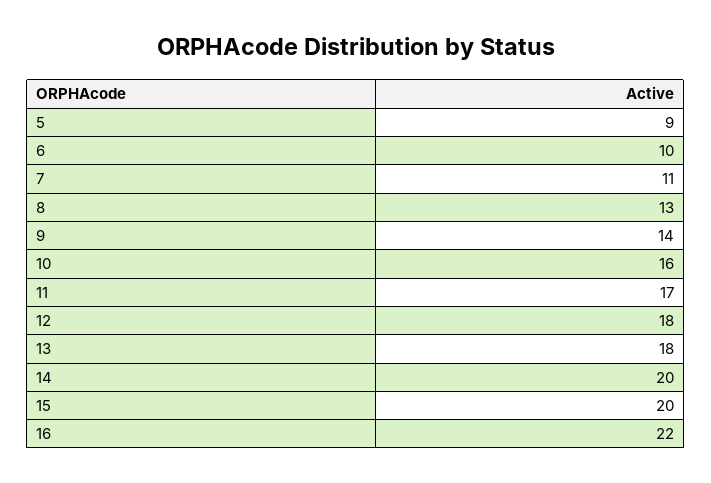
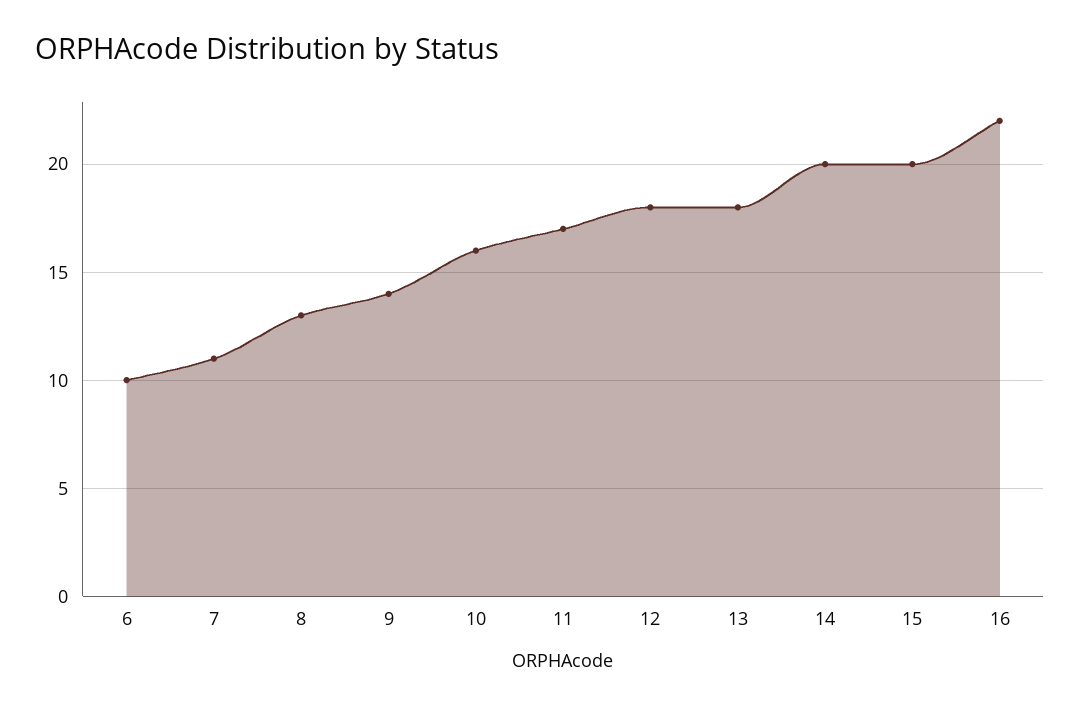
  {
-   "5": 9,
    "6": 10,
    "7": 11,
    "8": 13,
    "9": 14,
    "10": 16,
    "11": 17,
    "12": 18,
    "13": 18,
    "14": 20,
    "15": 20,
    "16": 22
  }

